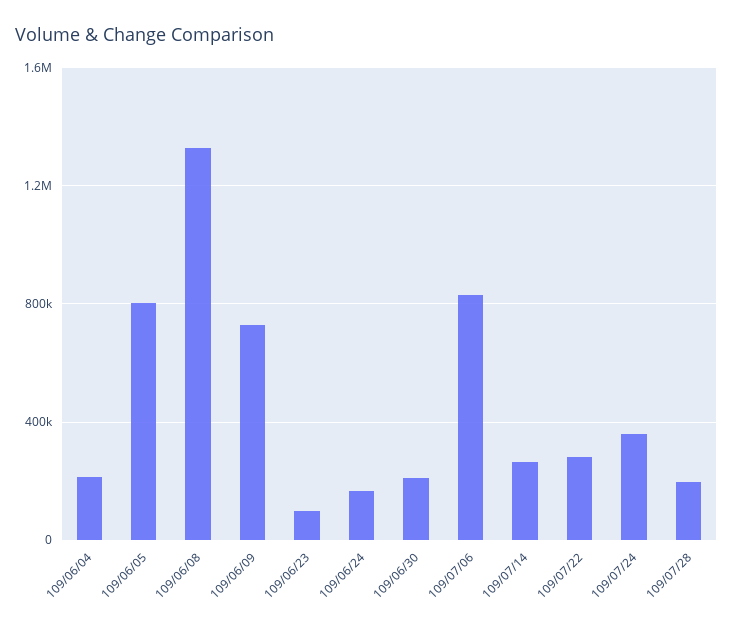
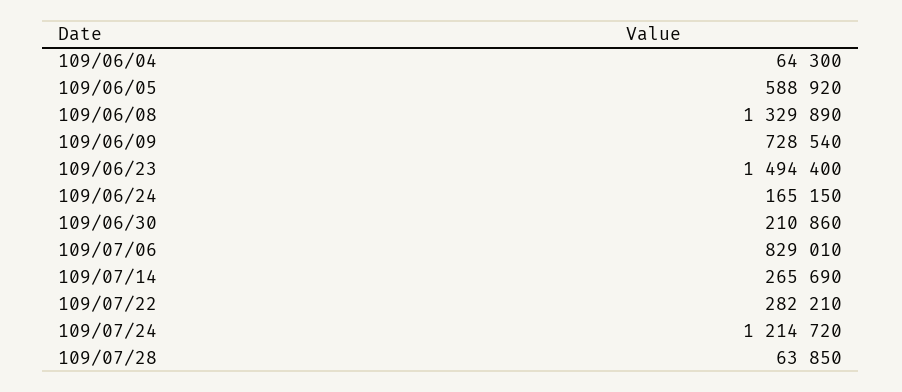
  {
-   "109/06/04": 200000,
+   "109/06/04": 64300,
-   "109/06/05": 800000,
+   "109/06/05": 588920,
    "109/06/08": 1329890,
    "109/06/09": 728540,
-   "109/06/23": 100000,
+   "109/06/23": 1494400,
    "109/06/24": 165150,
    "109/06/30": 210860,
    "109/07/06": 829010,
    "109/07/14": 265690,
    "109/07/22": 282210,
-   "109/07/24": 350000,
+   "109/07/24": 1214720,
-   "109/07/28": 200000
+   "109/07/28": 63850
  }

